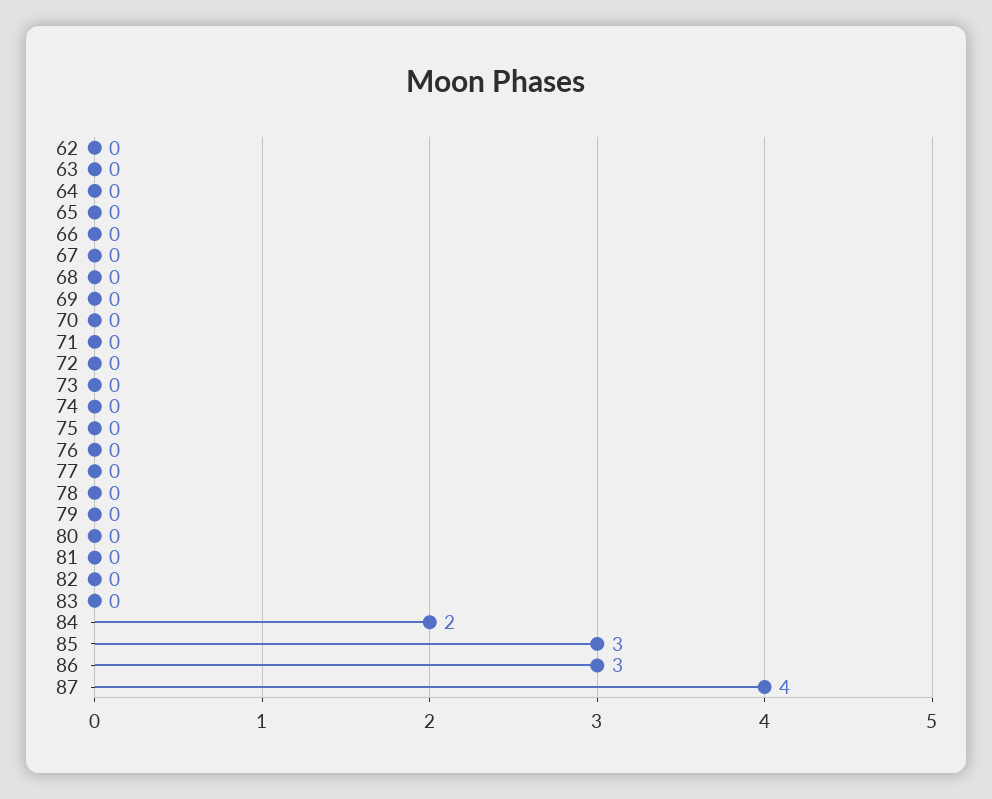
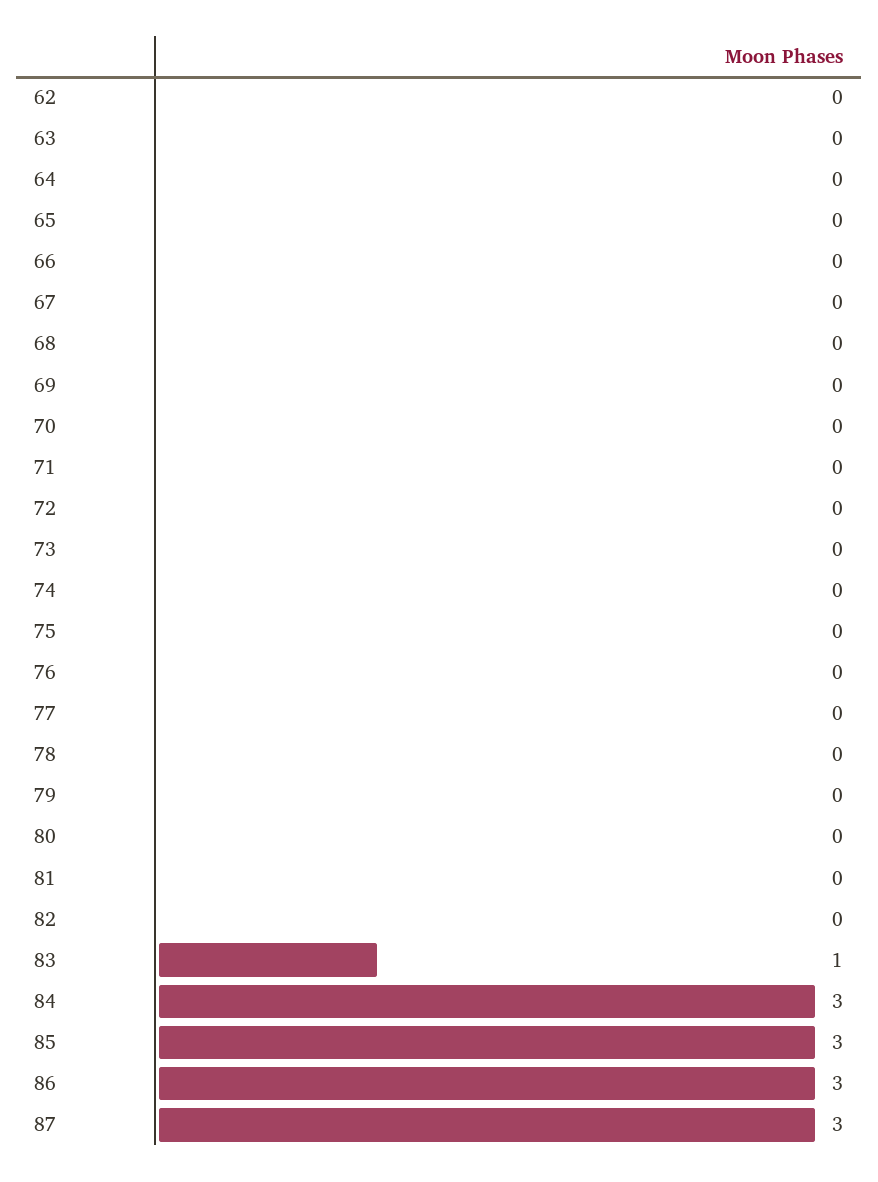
  {
    "62": 0,
    "63": 0,
    "64": 0,
    "65": 0,
    "66": 0,
    "67": 0,
    "68": 0,
    "69": 0,
    "70": 0,
    "71": 0,
    "72": 0,
    "73": 0,
    "74": 0,
    "75": 0,
    "76": 0,
    "77": 0,
    "78": 0,
    "79": 0,
    "80": 0,
    "81": 0,
    "82": 0,
-   "83": 0,
+   "83": 1,
-   "84": 2,
+   "84": 3,
    "85": 3,
    "86": 3,
-   "87": 4
+   "87": 3
  }

